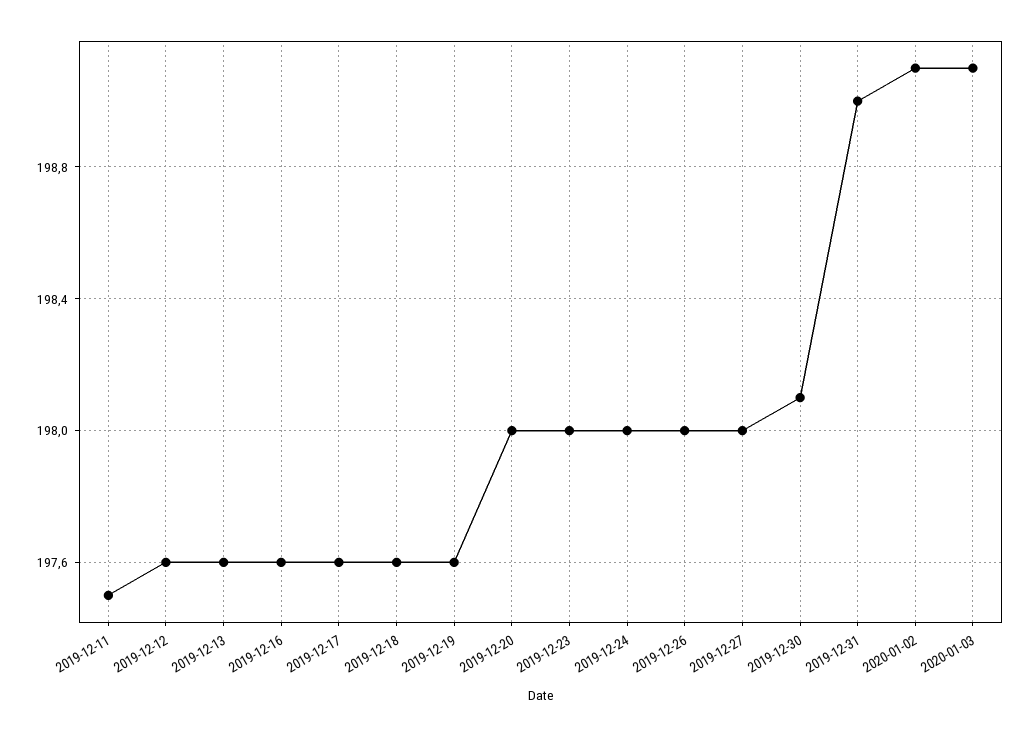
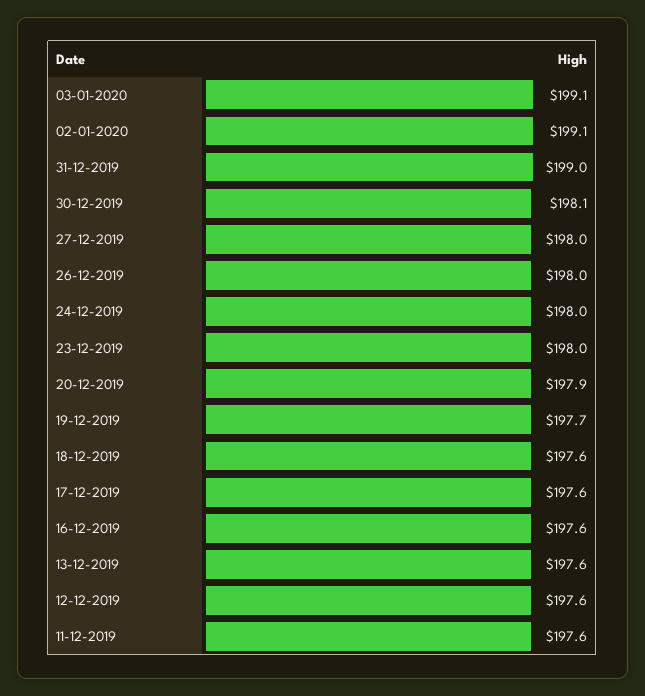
  {
-   "2019-12-11": 197.5,
+   "2019-12-11": 197.6,
    "2019-12-12": 197.6,
    "2019-12-13": 197.6,
    "2019-12-16": 197.6,
    "2019-12-17": 197.6,
    "2019-12-18": 197.6,
-   "2019-12-19": 197.6,
+   "2019-12-19": 197.7,
-   "2019-12-20": 198,
+   "2019-12-20": 197.9,
    "2019-12-23": 198,
    "2019-12-24": 198,
    "2019-12-26": 198,
    "2019-12-27": 198,
    "2019-12-30": 198.1,
    "2019-12-31": 199,
    "2020-01-02": 199.1,
    "2020-01-03": 199.1
  }

